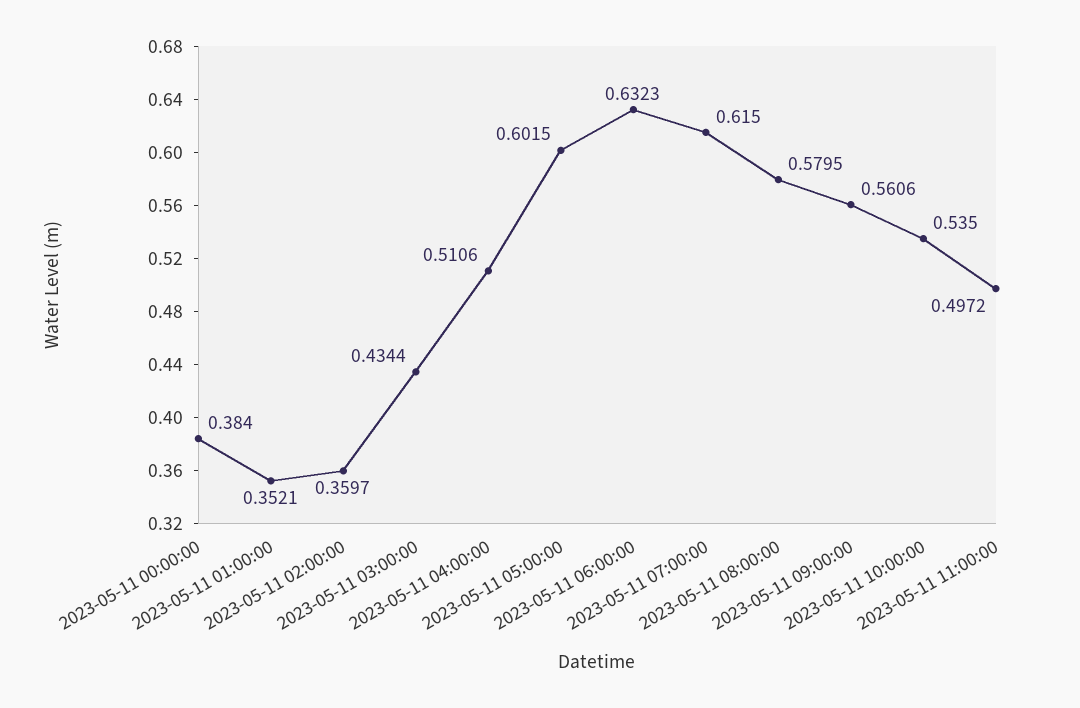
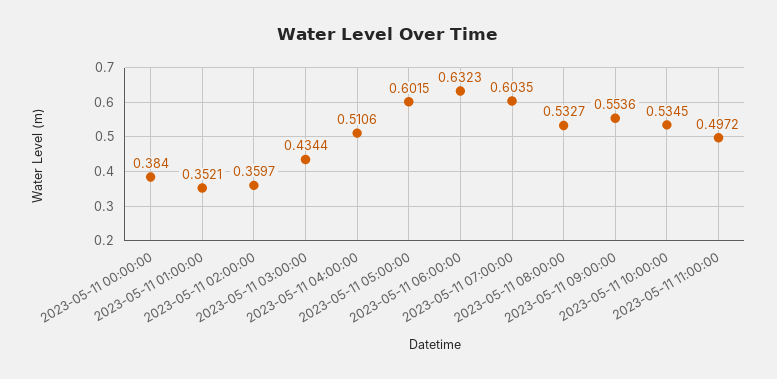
  {
    "2023-05-11 00:00:00": 0.384,
    "2023-05-11 01:00:00": 0.3521,
    "2023-05-11 02:00:00": 0.3597,
    "2023-05-11 03:00:00": 0.4344,
    "2023-05-11 04:00:00": 0.5106,
    "2023-05-11 05:00:00": 0.6015,
    "2023-05-11 06:00:00": 0.6323,
-   "2023-05-11 07:00:00": 0.615,
+   "2023-05-11 07:00:00": 0.6035,
-   "2023-05-11 08:00:00": 0.5795,
+   "2023-05-11 08:00:00": 0.5327,
-   "2023-05-11 09:00:00": 0.5606,
+   "2023-05-11 09:00:00": 0.5536,
-   "2023-05-11 10:00:00": 0.535,
+   "2023-05-11 10:00:00": 0.5345,
    "2023-05-11 11:00:00": 0.4972
  }

